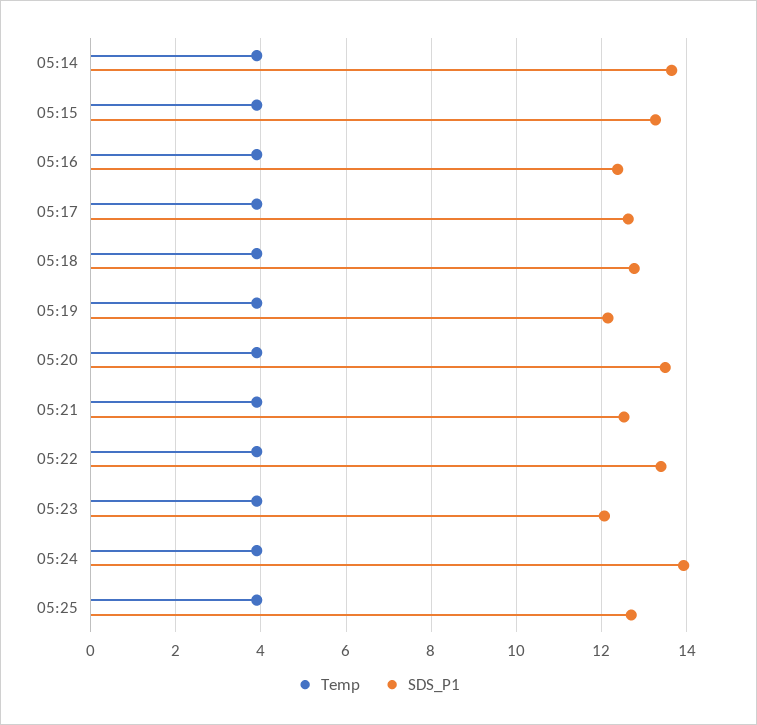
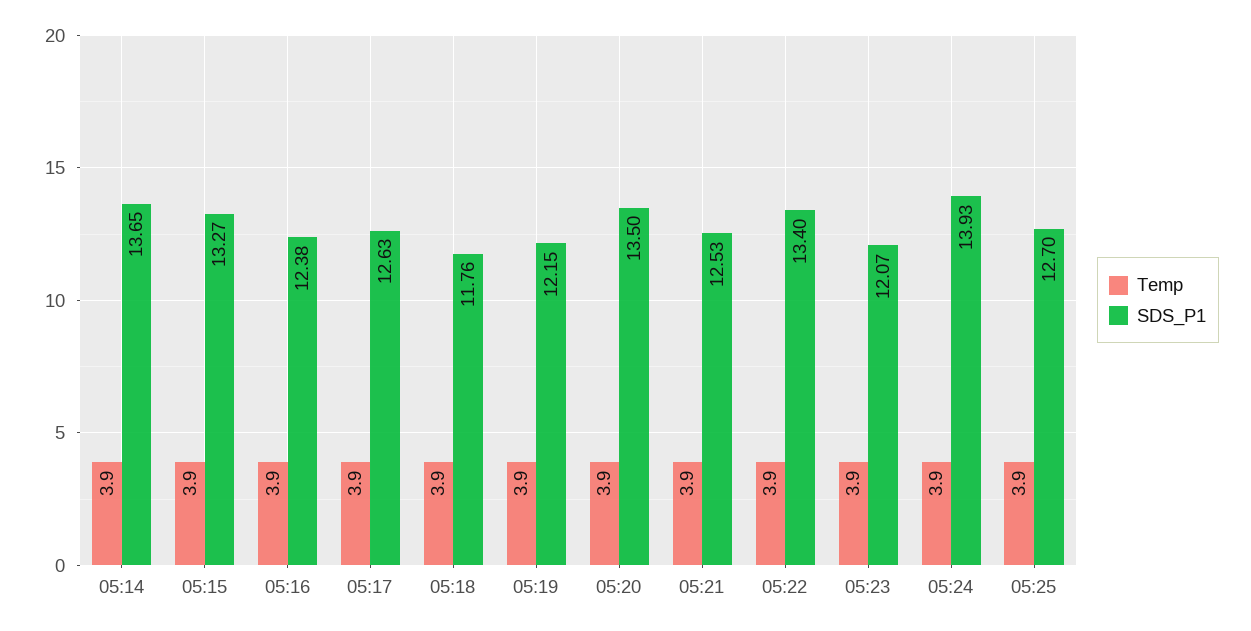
  {
    "Temp": {
      "05:14": 3.9,
      "05:15": 3.9,
      "05:16": 3.9,
      "05:17": 3.9,
      "05:18": 3.9,
      "05:19": 3.9,
      "05:20": 3.9,
      "05:21": 3.9,
      "05:22": 3.9,
      "05:23": 3.9,
      "05:24": 3.9,
      "05:25": 3.9
    },
    "SDS_P1": {
      "05:14": 13.65,
      "05:15": 13.27,
      "05:16": 12.38,
      "05:17": 12.63,
-     "05:18": 12.8,
+     "05:18": 11.76,
      "05:19": 12.15,
      "05:20": 13.5,
      "05:21": 12.53,
      "05:22": 13.4,
      "05:23": 12.07,
      "05:24": 13.93,
      "05:25": 12.7
    }
  }

